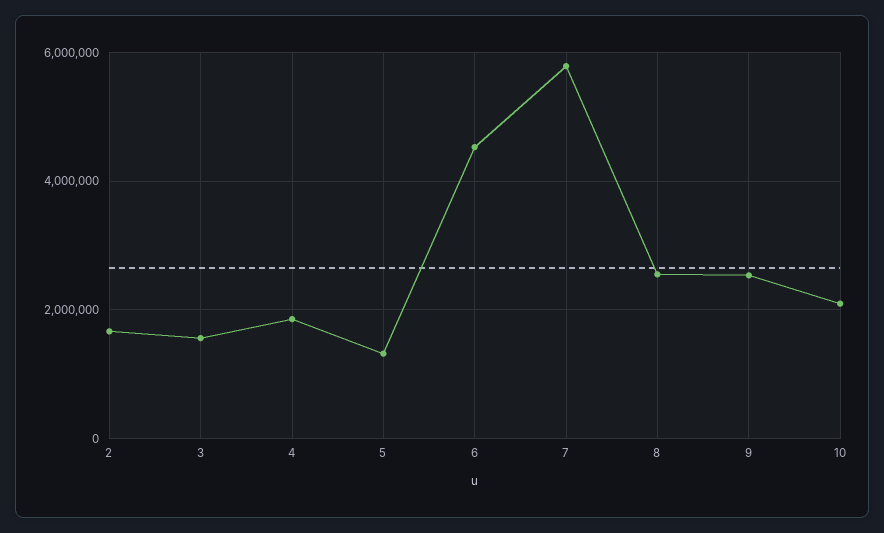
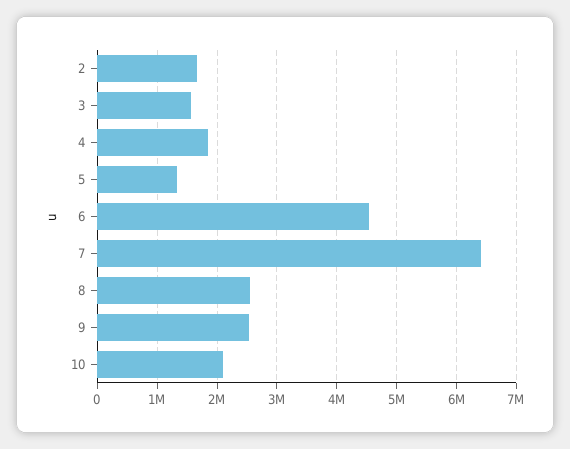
  {
    "2": 1600000,
    "3": 1600000,
    "4": 1800000,
    "5": 1400000,
    "6": 4600000,
-   "7": 5800000,
+   "7": 6400000,
    "8": 2600000,
    "9": 2600000,
    "10": 2000000
  }

